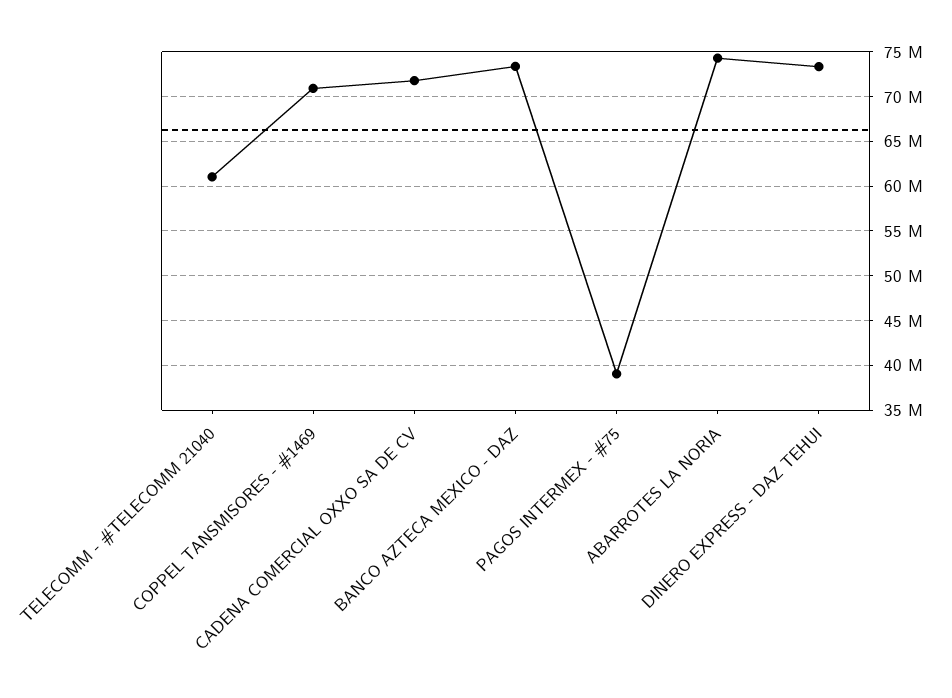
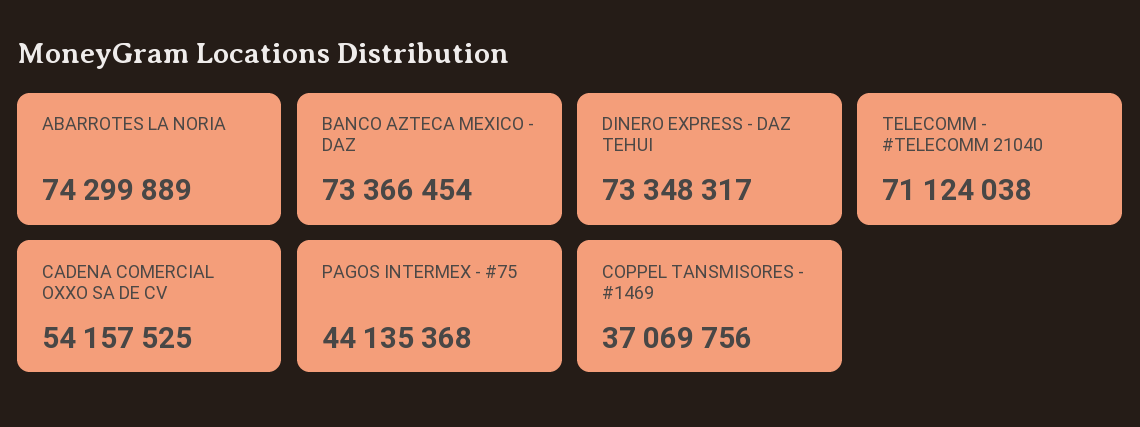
  {
-   "TELECOMM - #TELECOMM 21040": 61000000,
+   "TELECOMM - #TELECOMM 21040": 71124038,
-   "COPPEL TANSMISORES - #1469": 71000000,
+   "COPPEL TANSMISORES - #1469": 37069756,
-   "CADENA COMERCIAL OXXO SA DE CV": 72000000,
+   "CADENA COMERCIAL OXXO SA DE CV": 54157525,
    "BANCO AZTECA MEXICO - DAZ": 73366454,
-   "PAGOS INTERMEX - #75": 39000000,
+   "PAGOS INTERMEX - #75": 44135368,
    "ABARROTES LA NORIA": 74299889,
    "DINERO EXPRESS - DAZ TEHUI": 73348317
  }

